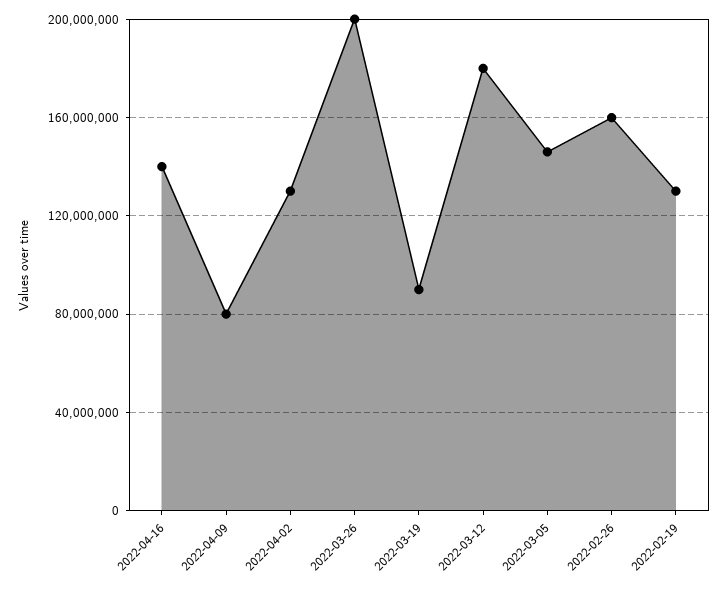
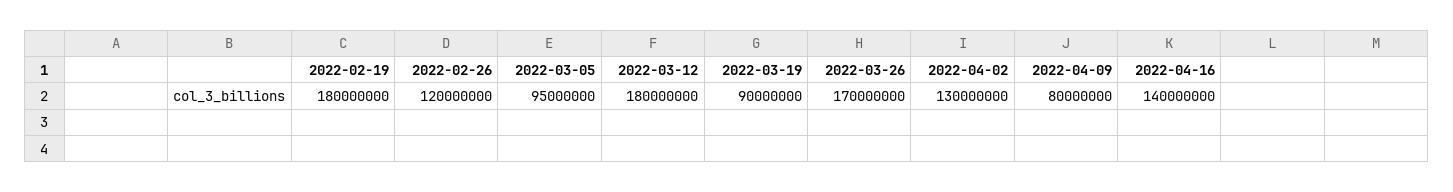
  {
    "2022-04-16": 140000000,
    "2022-04-09": 80000000,
    "2022-04-02": 130000000,
-   "2022-03-26": 200000000,
+   "2022-03-26": 170000000,
    "2022-03-19": 90000000,
    "2022-03-12": 180000000,
-   "2022-03-05": 145000000,
+   "2022-03-05": 95000000,
-   "2022-02-26": 160000000,
+   "2022-02-26": 120000000,
-   "2022-02-19": 130000000
+   "2022-02-19": 180000000
  }

